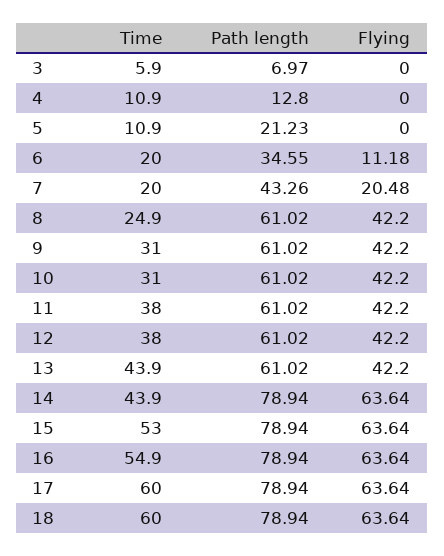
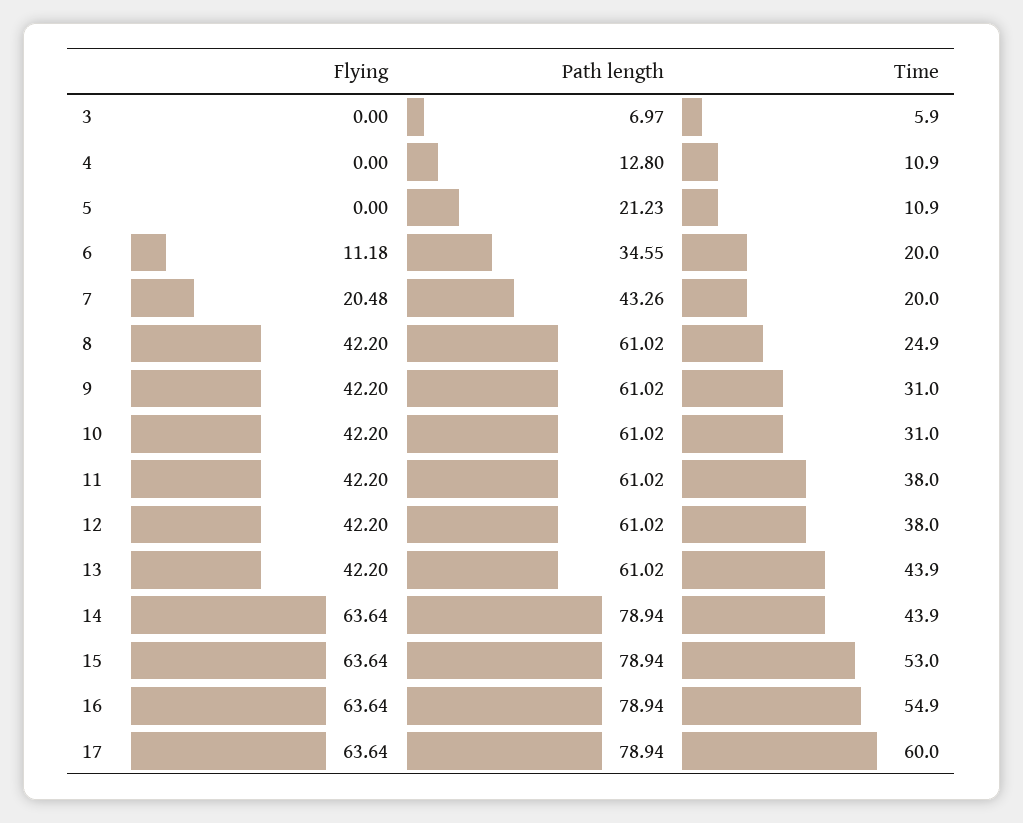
  {
    "Time": {
      "3": 5.9,
      "4": 10.9,
      "5": 10.9,
      "6": 20,
      "7": 20,
      "8": 24.9,
      "9": 31,
      "10": 31,
      "11": 38,
      "12": 38,
      "13": 43.9,
      "14": 43.9,
      "15": 53,
      "16": 54.9,
-     "17": 60,
+     "17": 60
-     "18": 60
    },
    "Path length": {
      "3": 6.97,
      "4": 12.8,
      "5": 21.23,
      "6": 34.55,
      "7": 43.26,
      "8": 61.02,
      "9": 61.02,
      "10": 61.02,
      "11": 61.02,
      "12": 61.02,
      "13": 61.02,
      "14": 78.94,
      "15": 78.94,
      "16": 78.94,
-     "17": 78.94,
+     "17": 78.94
-     "18": 78.94
    },
    "Flying": {
      "3": 0,
      "4": 0,
      "5": 0,
      "6": 11.18,
      "7": 20.48,
      "8": 42.2,
      "9": 42.2,
      "10": 42.2,
      "11": 42.2,
      "12": 42.2,
      "13": 42.2,
      "14": 63.64,
      "15": 63.64,
      "16": 63.64,
-     "17": 63.64,
+     "17": 63.64
-     "18": 63.64
    }
  }

